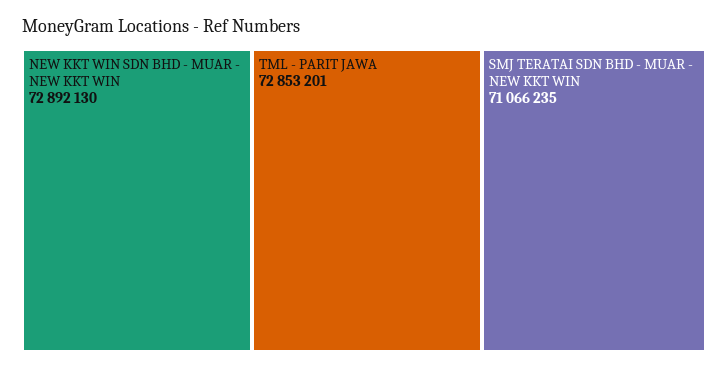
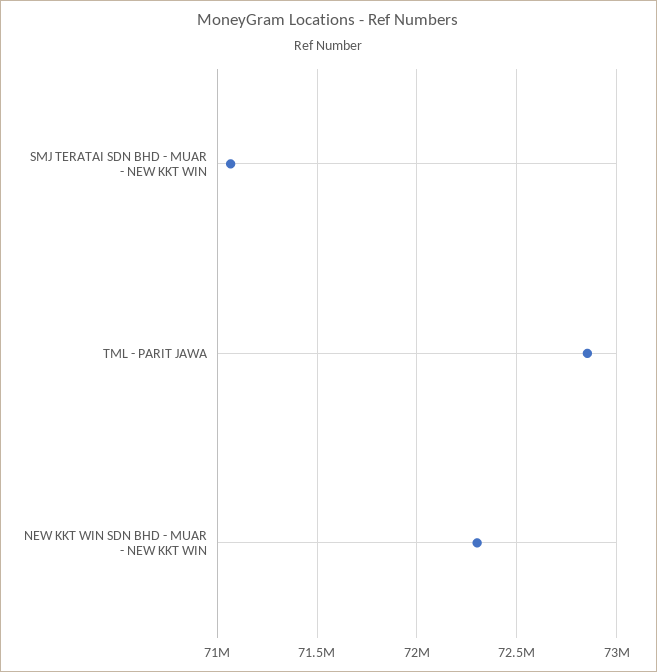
  {
-   "NEW KKT WIN SDN BHD - MUAR - NEW KKT WIN": 72892130,
+   "NEW KKT WIN SDN BHD - MUAR - NEW KKT WIN": 72300000,
    "TML - PARIT JAWA": 72853201,
    "SMJ TERATAI SDN BHD - MUAR - NEW KKT WIN": 71066235
  }

